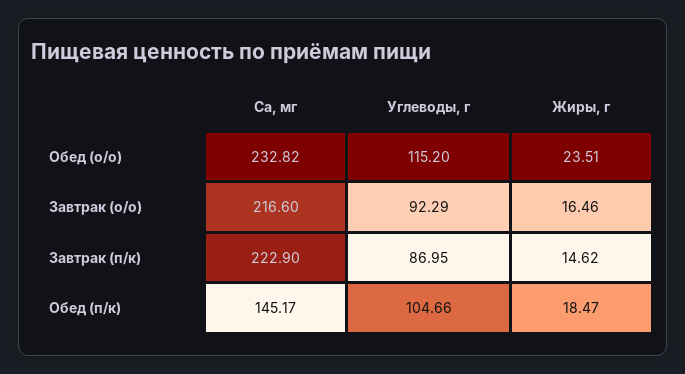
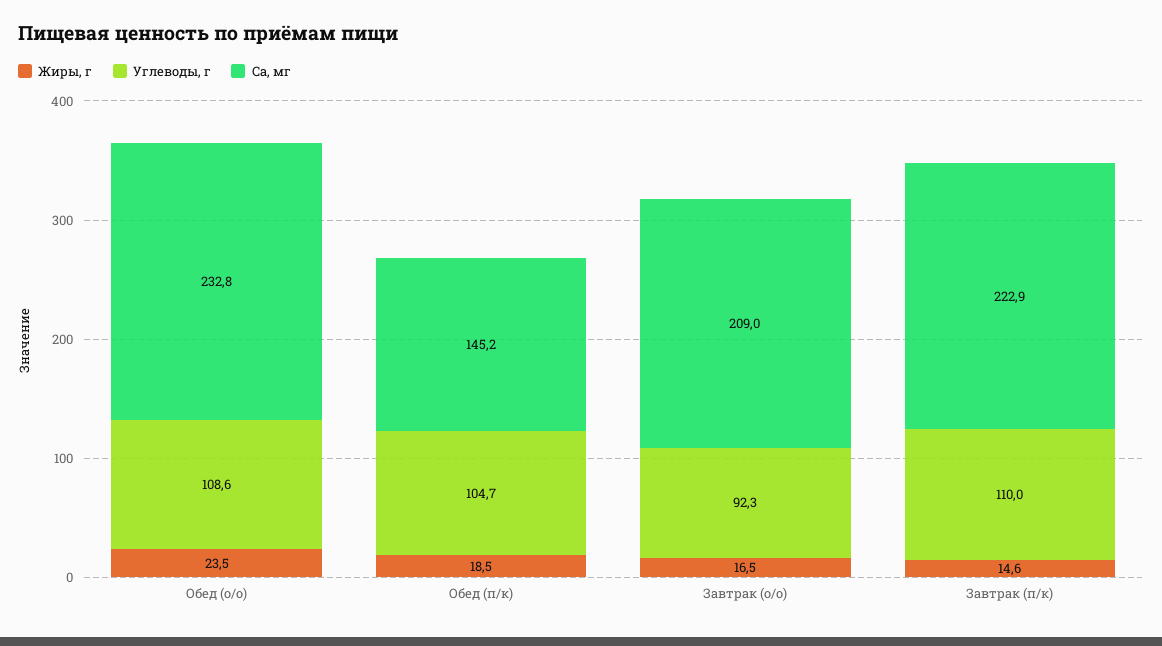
  {
    "Ca, мг": {
      "Обед (о/о)": 232.82,
-     "Завтрак (о/о)": 216.6,
+     "Завтрак (о/о)": 209,
      "Завтрак (п/к)": 222.9,
      "Обед (п/к)": 145.17
    },
    "Углеводы, г": {
-     "Обед (о/о)": 115.2,
+     "Обед (о/о)": 108.6,
      "Завтрак (о/о)": 92.29,
-     "Завтрак (п/к)": 86.95,
+     "Завтрак (п/к)": 110,
      "Обед (п/к)": 104.66
    },
    "Жиры, г": {
      "Обед (о/о)": 23.51,
      "Завтрак (о/о)": 16.46,
      "Завтрак (п/к)": 14.62,
      "Обед (п/к)": 18.47
    }
  }

